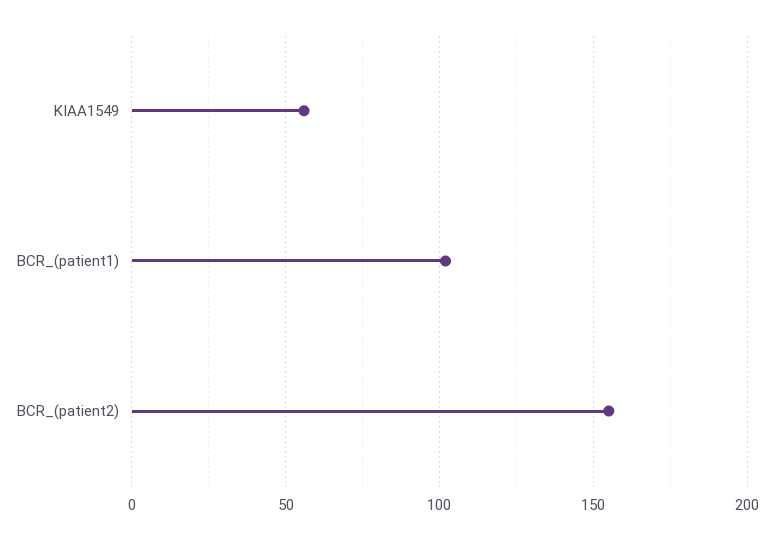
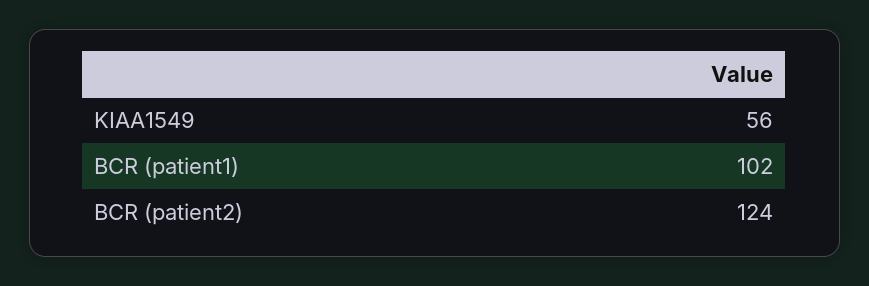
  {
    "KIAA1549": 56,
    "BCR_(patient1)": 102,
-   "BCR_(patient2)": 155
+   "BCR_(patient2)": 124
  }

